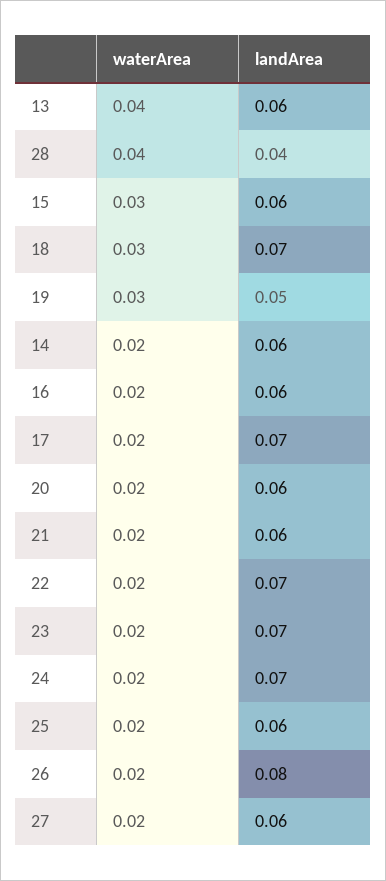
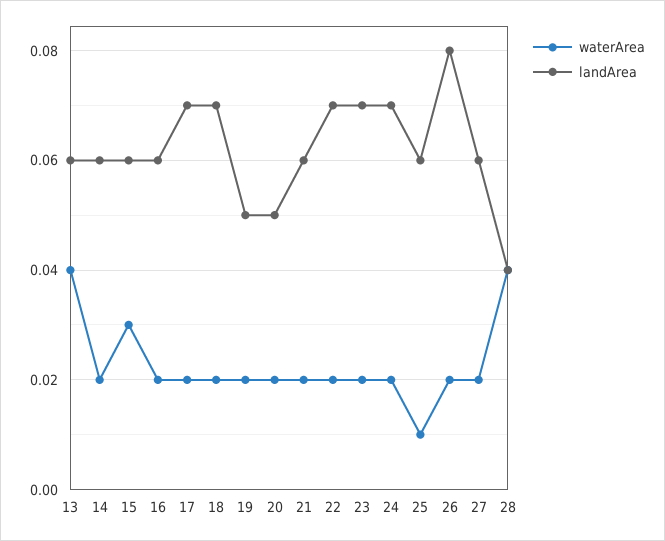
  {
    "waterArea": {
      "13": 0.04,
      "28": 0.04,
      "15": 0.03,
-     "18": 0.03,
+     "18": 0.02,
-     "19": 0.03,
+     "19": 0.02,
      "14": 0.02,
      "16": 0.02,
      "17": 0.02,
      "20": 0.02,
      "21": 0.02,
      "22": 0.02,
      "23": 0.02,
      "24": 0.02,
-     "25": 0.02,
+     "25": 0.01,
      "26": 0.02,
      "27": 0.02
    },
    "landArea": {
      "13": 0.06,
      "28": 0.04,
      "15": 0.06,
      "18": 0.07,
      "19": 0.05,
      "14": 0.06,
      "16": 0.06,
      "17": 0.07,
-     "20": 0.06,
+     "20": 0.05,
      "21": 0.06,
      "22": 0.07,
      "23": 0.07,
      "24": 0.07,
      "25": 0.06,
      "26": 0.08,
      "27": 0.06
    }
  }

